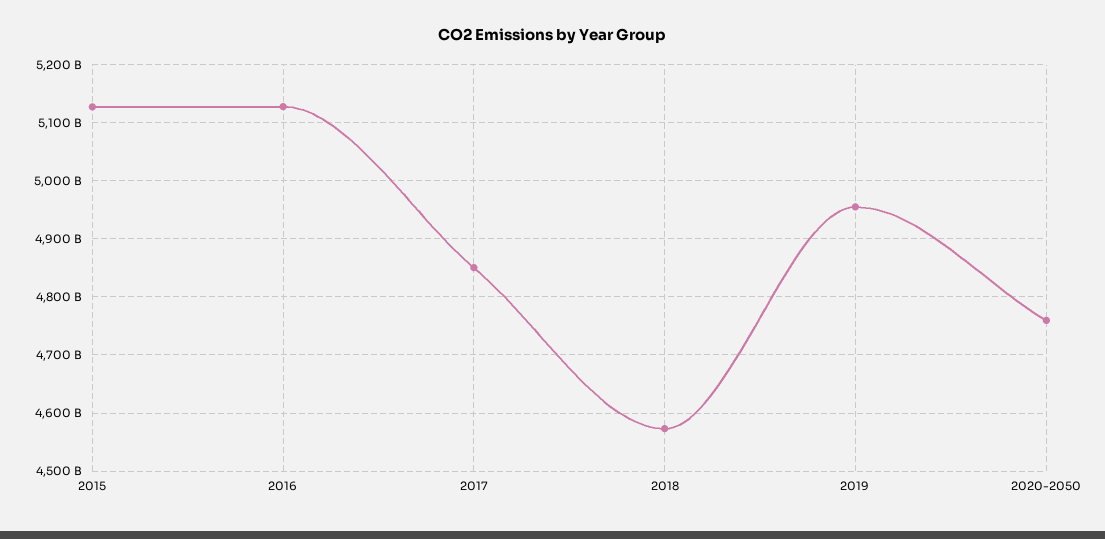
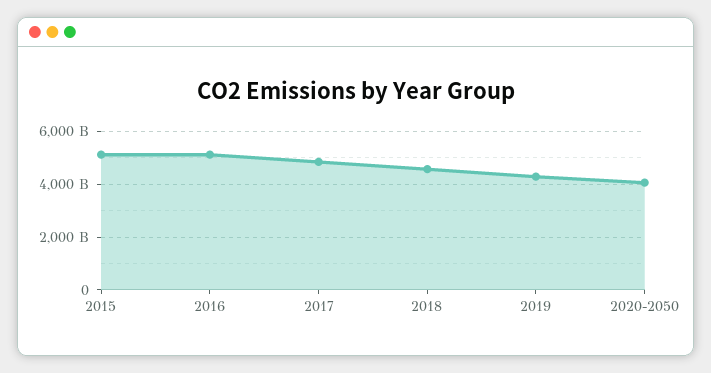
  {
    "2015": 5120000000000,
    "2016": 5120000000000,
    "2017": 4860000000000,
    "2018": 4580000000000,
-   "2019": 4960000000000,
+   "2019": 4250000000000,
-   "2020-2050": 4760000000000
+   "2020-2050": 4000000000000
  }

